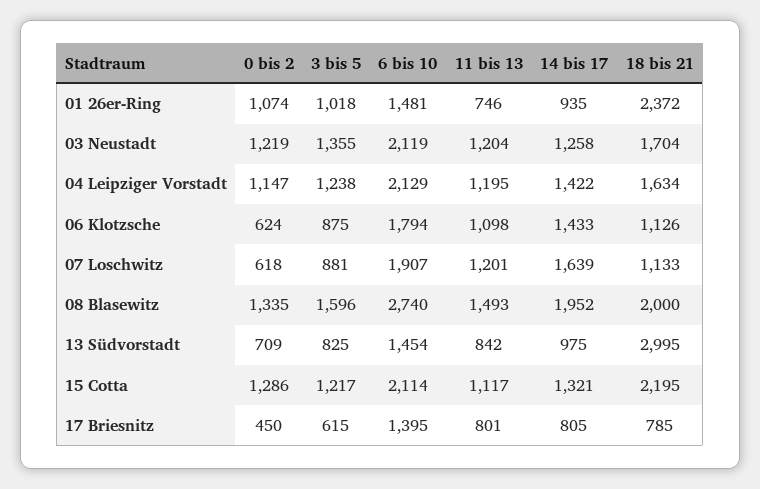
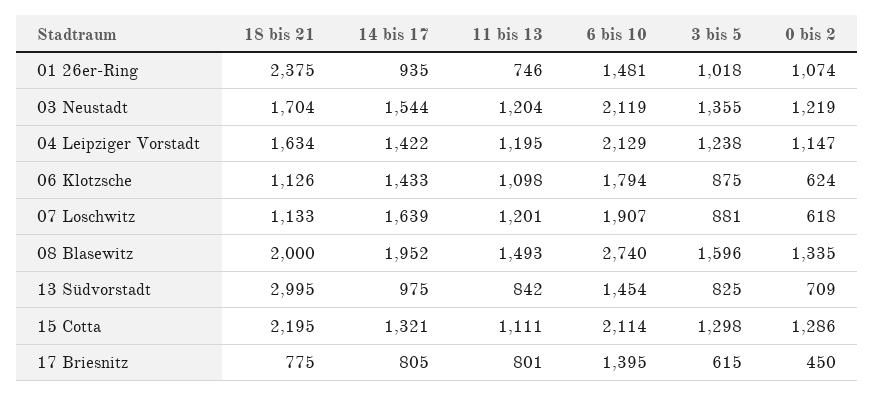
  {
    "0 bis 2": {
      "01 26er-Ring": 1074,
      "03 Neustadt": 1219,
      "04 Leipziger Vorstadt": 1147,
      "06 Klotzsche": 624,
      "07 Loschwitz": 618,
      "08 Blasewitz": 1335,
      "13 Südvorstadt": 709,
      "15 Cotta": 1286,
      "17 Briesnitz": 450
    },
    "3 bis 5": {
      "01 26er-Ring": 1018,
      "03 Neustadt": 1355,
      "04 Leipziger Vorstadt": 1238,
      "06 Klotzsche": 875,
      "07 Loschwitz": 881,
      "08 Blasewitz": 1596,
      "13 Südvorstadt": 825,
-     "15 Cotta": 1217,
+     "15 Cotta": 1298,
      "17 Briesnitz": 615
    },
    "6 bis 10": {
      "01 26er-Ring": 1481,
      "03 Neustadt": 2119,
      "04 Leipziger Vorstadt": 2129,
      "06 Klotzsche": 1794,
      "07 Loschwitz": 1907,
      "08 Blasewitz": 2740,
      "13 Südvorstadt": 1454,
      "15 Cotta": 2114,
      "17 Briesnitz": 1395
    },
    "11 bis 13": {
      "01 26er-Ring": 746,
      "03 Neustadt": 1204,
      "04 Leipziger Vorstadt": 1195,
      "06 Klotzsche": 1098,
      "07 Loschwitz": 1201,
      "08 Blasewitz": 1493,
      "13 Südvorstadt": 842,
-     "15 Cotta": 1117,
+     "15 Cotta": 1111,
      "17 Briesnitz": 801
    },
    "14 bis 17": {
      "01 26er-Ring": 935,
-     "03 Neustadt": 1258,
+     "03 Neustadt": 1544,
      "04 Leipziger Vorstadt": 1422,
      "06 Klotzsche": 1433,
      "07 Loschwitz": 1639,
      "08 Blasewitz": 1952,
      "13 Südvorstadt": 975,
      "15 Cotta": 1321,
      "17 Briesnitz": 805
    },
    "18 bis 21": {
-     "01 26er-Ring": 2372,
+     "01 26er-Ring": 2375,
      "03 Neustadt": 1704,
      "04 Leipziger Vorstadt": 1634,
      "06 Klotzsche": 1126,
      "07 Loschwitz": 1133,
      "08 Blasewitz": 2000,
      "13 Südvorstadt": 2995,
      "15 Cotta": 2195,
-     "17 Briesnitz": 785
+     "17 Briesnitz": 775
    }
  }

